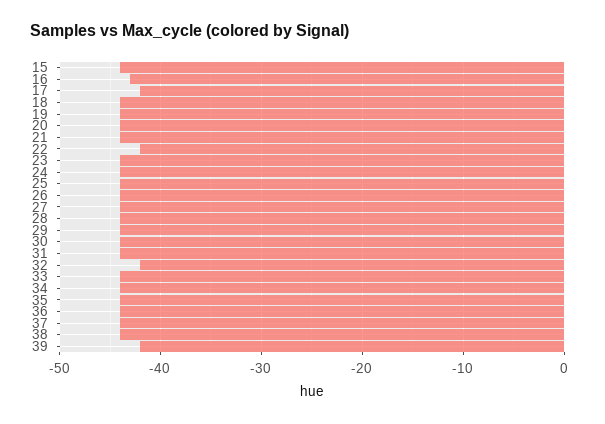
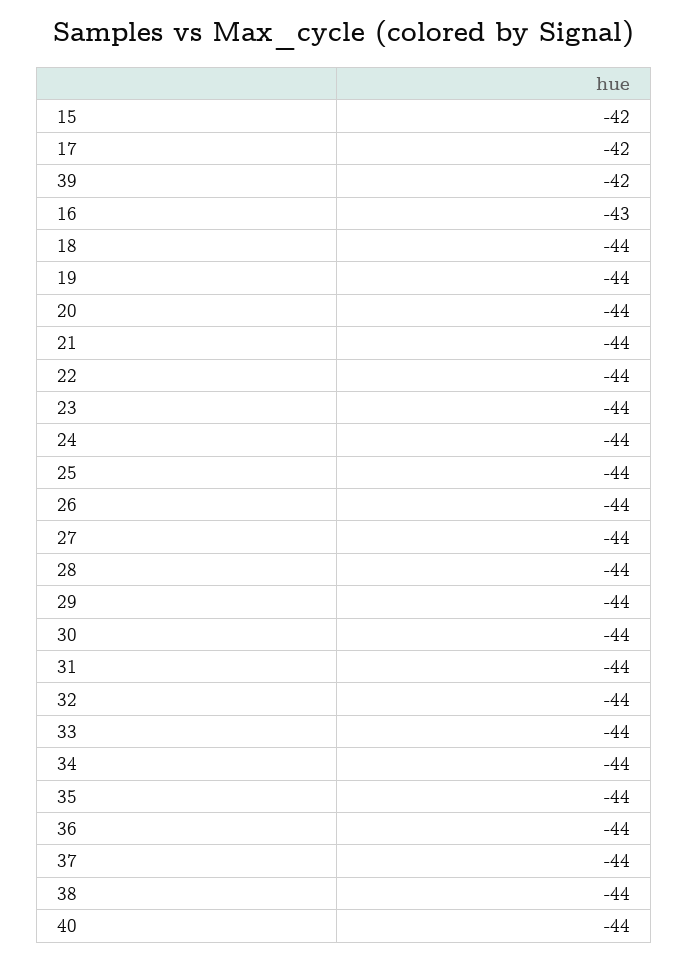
  {
-   "15": -44,
+   "15": -42,
    "16": -43,
    "17": -42,
    "18": -44,
    "19": -44,
    "20": -44,
    "21": -44,
-   "22": -42,
+   "22": -44,
    "23": -44,
    "24": -44,
    "25": -44,
    "26": -44,
    "27": -44,
    "28": -44,
    "29": -44,
    "30": -44,
    "31": -44,
-   "32": -42,
+   "32": -44,
    "33": -44,
    "34": -44,
    "35": -44,
    "36": -44,
    "37": -44,
    "38": -44,
-   "39": -42
+   "39": -42,
+   "40": -44
  }

